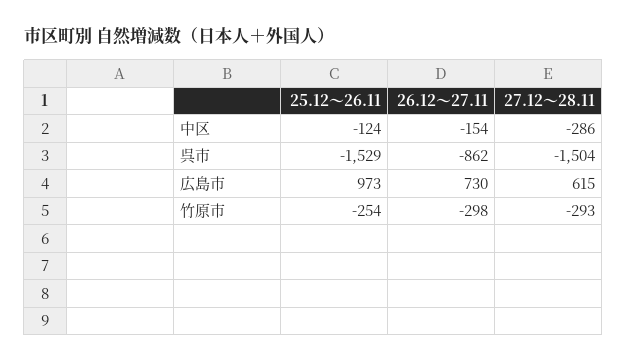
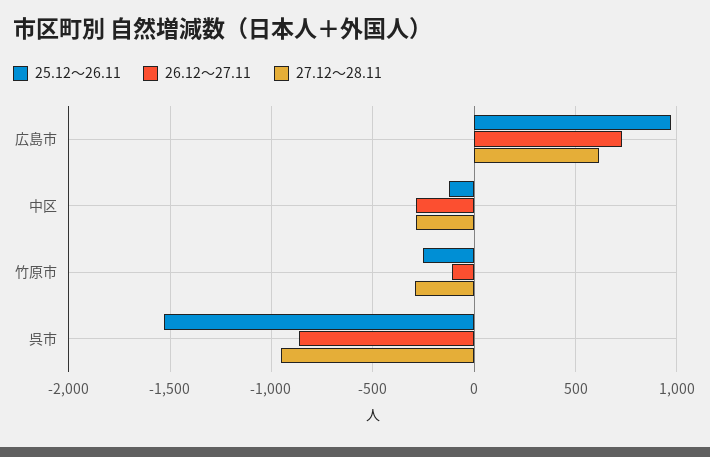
  {
    "25.12～26.11": {
      "中区": -124,
      "呉市": -1529,
      "広島市": 973,
      "竹原市": -254
    },
    "26.12～27.11": {
-     "中区": -154,
+     "中区": -300,
      "呉市": -862,
      "広島市": 730,
-     "竹原市": -298
+     "竹原市": -100
    },
    "27.12～28.11": {
      "中区": -286,
-     "呉市": -1504,
+     "呉市": -950,
      "広島市": 615,
      "竹原市": -293
    }
  }

